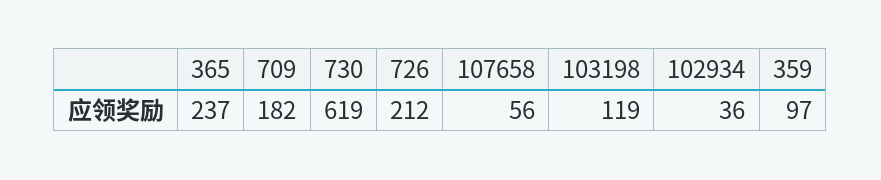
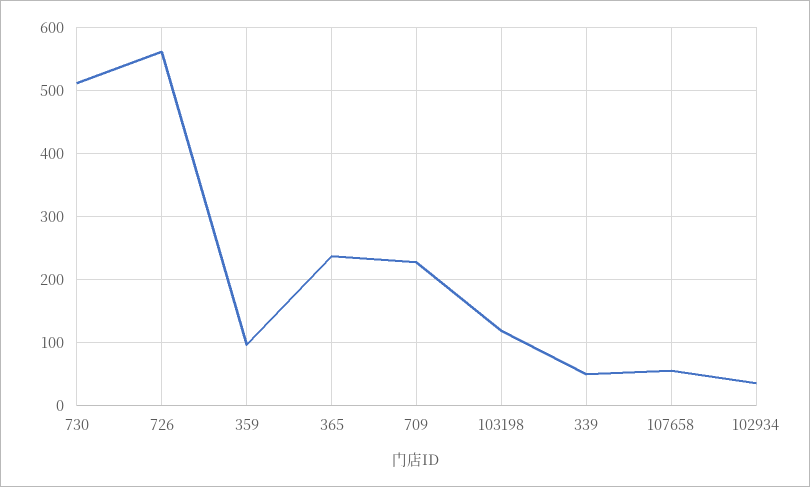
  {
    "365": 237,
-   "709": 182,
+   "709": 230,
-   "730": 619,
+   "730": 510,
-   "726": 212,
+   "726": 560,
    "107658": 56,
    "103198": 119,
    "102934": 36,
-   "359": 97
+   "359": 97,
+   "339": 50
  }

